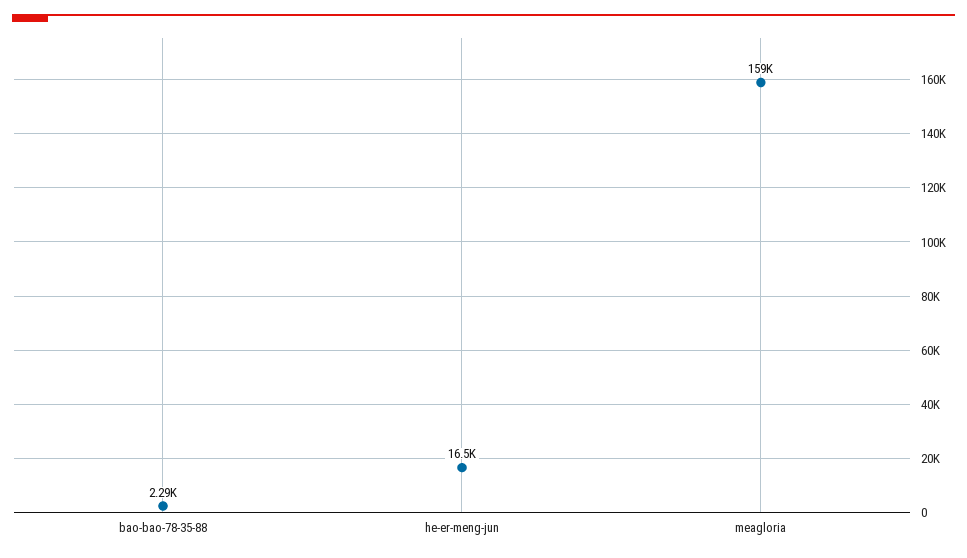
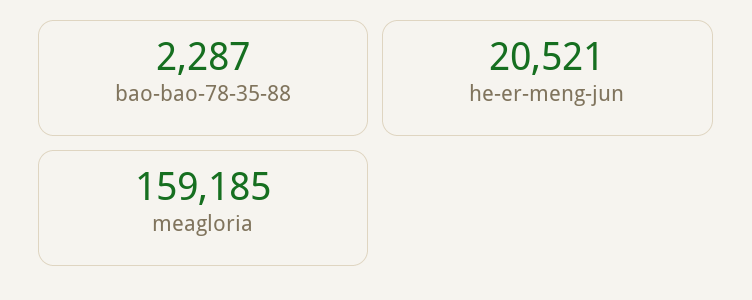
  {
    "bao-bao-78-35-88": 2287,
-   "he-er-meng-jun": 16500,
+   "he-er-meng-jun": 20521,
    "meagloria": 159185
  }

